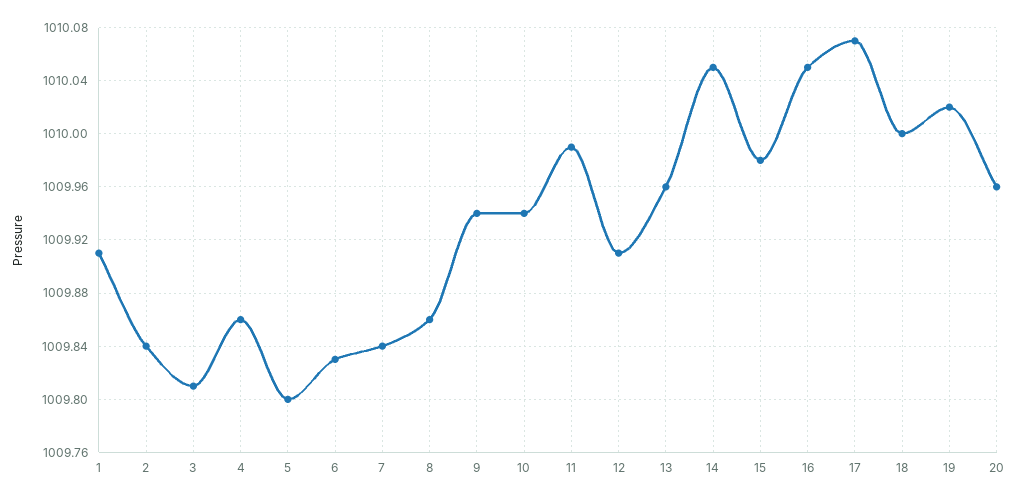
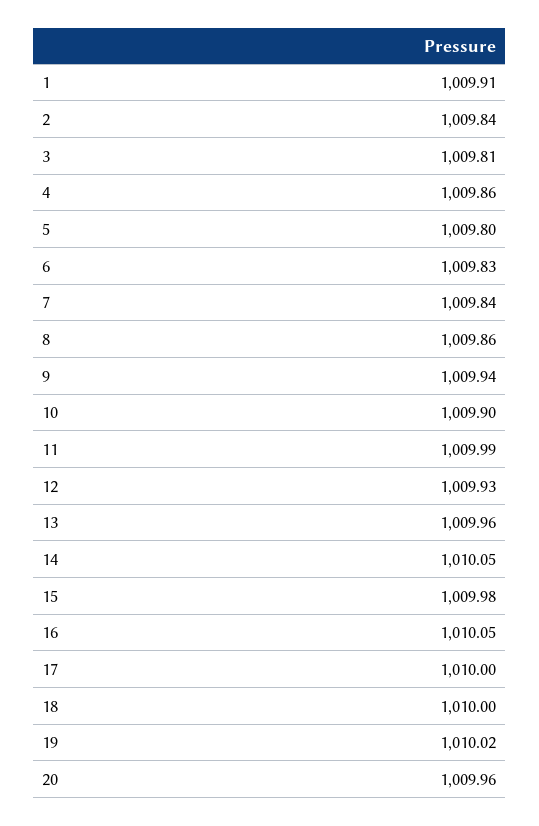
  {
    "1": 1009.91,
    "2": 1009.84,
    "3": 1009.81,
    "4": 1009.86,
    "5": 1009.8,
    "6": 1009.83,
    "7": 1009.84,
    "8": 1009.86,
    "9": 1009.94,
-   "10": 1009.94,
+   "10": 1009.9,
    "11": 1009.99,
-   "12": 1009.91,
+   "12": 1009.93,
    "13": 1009.96,
    "14": 1010.05,
    "15": 1009.98,
    "16": 1010.05,
-   "17": 1010.07,
+   "17": 1010,
    "18": 1010,
    "19": 1010.02,
    "20": 1009.96
  }

